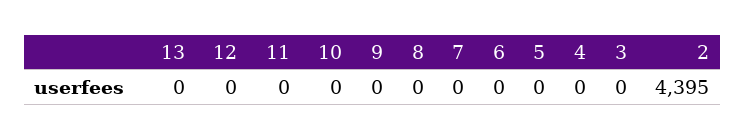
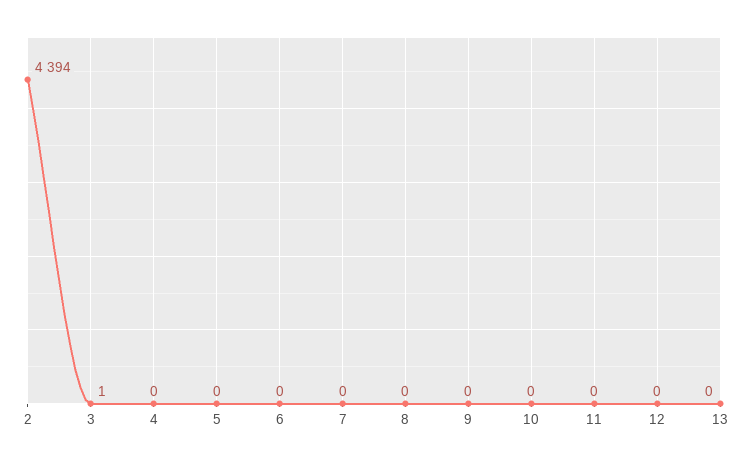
  {
    "13": 0,
    "12": 0,
    "11": 0,
    "10": 0,
    "9": 0,
    "8": 0,
    "7": 0,
    "6": 0,
    "5": 0,
    "4": 0,
-   "3": 0,
+   "3": 1,
-   "2": 4395
+   "2": 4394
  }

